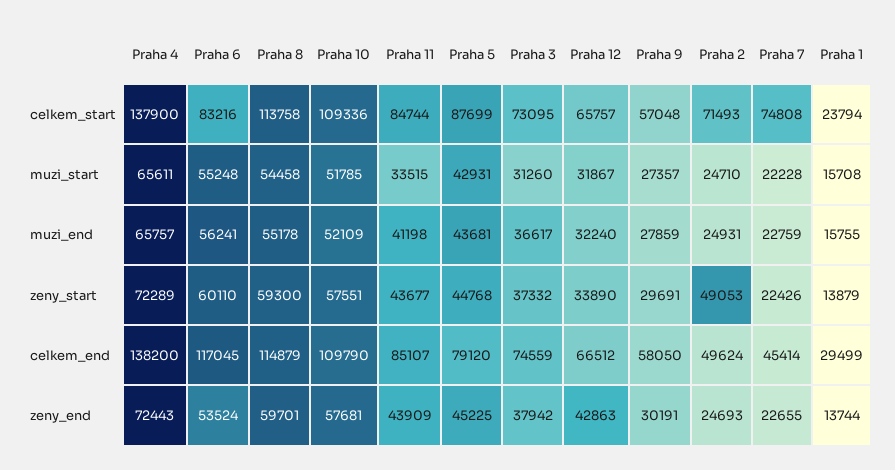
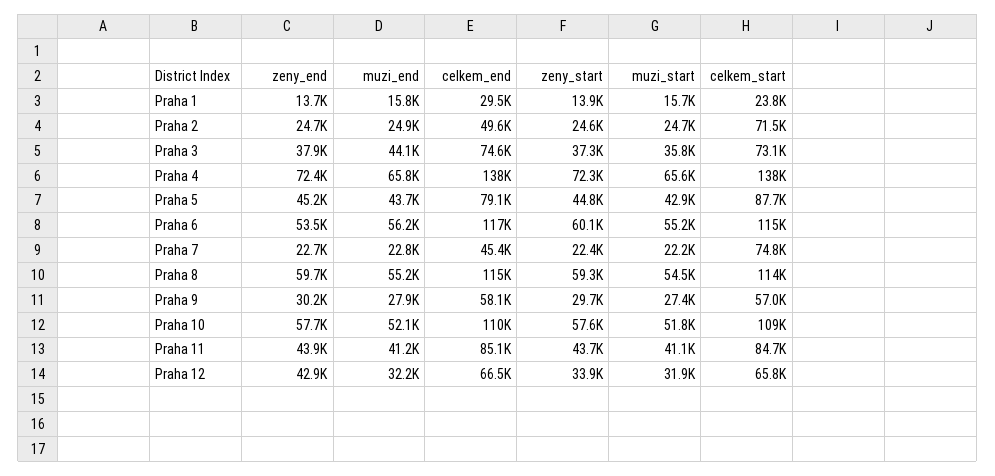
  {
    "Praha 4": {
      "celkem_start": 137900,
      "muzi_start": 65611,
      "muzi_end": 65757,
      "zeny_start": 72289,
      "celkem_end": 138200,
      "zeny_end": 72443
    },
    "Praha 6": {
-     "celkem_start": 83216,
+     "celkem_start": 115000,
      "muzi_start": 55248,
      "muzi_end": 56241,
      "zeny_start": 60110,
      "celkem_end": 117045,
      "zeny_end": 53524
    },
    "Praha 8": {
      "celkem_start": 113758,
      "muzi_start": 54458,
      "muzi_end": 55178,
      "zeny_start": 59300,
      "celkem_end": 114879,
      "zeny_end": 59701
    },
    "Praha 10": {
      "celkem_start": 109336,
      "muzi_start": 51785,
      "muzi_end": 52109,
      "zeny_start": 57551,
      "celkem_end": 109790,
      "zeny_end": 57681
    },
    "Praha 11": {
      "celkem_start": 84744,
-     "muzi_start": 33515,
+     "muzi_start": 41100,
      "muzi_end": 41198,
      "zeny_start": 43677,
      "celkem_end": 85107,
      "zeny_end": 43909
    },
    "Praha 5": {
      "celkem_start": 87699,
      "muzi_start": 42931,
      "muzi_end": 43681,
      "zeny_start": 44768,
      "celkem_end": 79120,
      "zeny_end": 45225
    },
    "Praha 3": {
      "celkem_start": 73095,
-     "muzi_start": 31260,
+     "muzi_start": 35800,
-     "muzi_end": 36617,
+     "muzi_end": 44100,
      "zeny_start": 37332,
      "celkem_end": 74559,
      "zeny_end": 37942
    },
    "Praha 12": {
      "celkem_start": 65757,
      "muzi_start": 31867,
      "muzi_end": 32240,
      "zeny_start": 33890,
      "celkem_end": 66512,
      "zeny_end": 42863
    },
    "Praha 9": {
      "celkem_start": 57048,
      "muzi_start": 27357,
      "muzi_end": 27859,
      "zeny_start": 29691,
      "celkem_end": 58050,
      "zeny_end": 30191
    },
    "Praha 2": {
      "celkem_start": 71493,
      "muzi_start": 24710,
      "muzi_end": 24931,
-     "zeny_start": 49053,
+     "zeny_start": 24600,
      "celkem_end": 49624,
      "zeny_end": 24693
    },
    "Praha 7": {
      "celkem_start": 74808,
      "muzi_start": 22228,
      "muzi_end": 22759,
      "zeny_start": 22426,
      "celkem_end": 45414,
      "zeny_end": 22655
    },
    "Praha 1": {
      "celkem_start": 23794,
      "muzi_start": 15708,
      "muzi_end": 15755,
      "zeny_start": 13879,
      "celkem_end": 29499,
      "zeny_end": 13744
    }
  }

